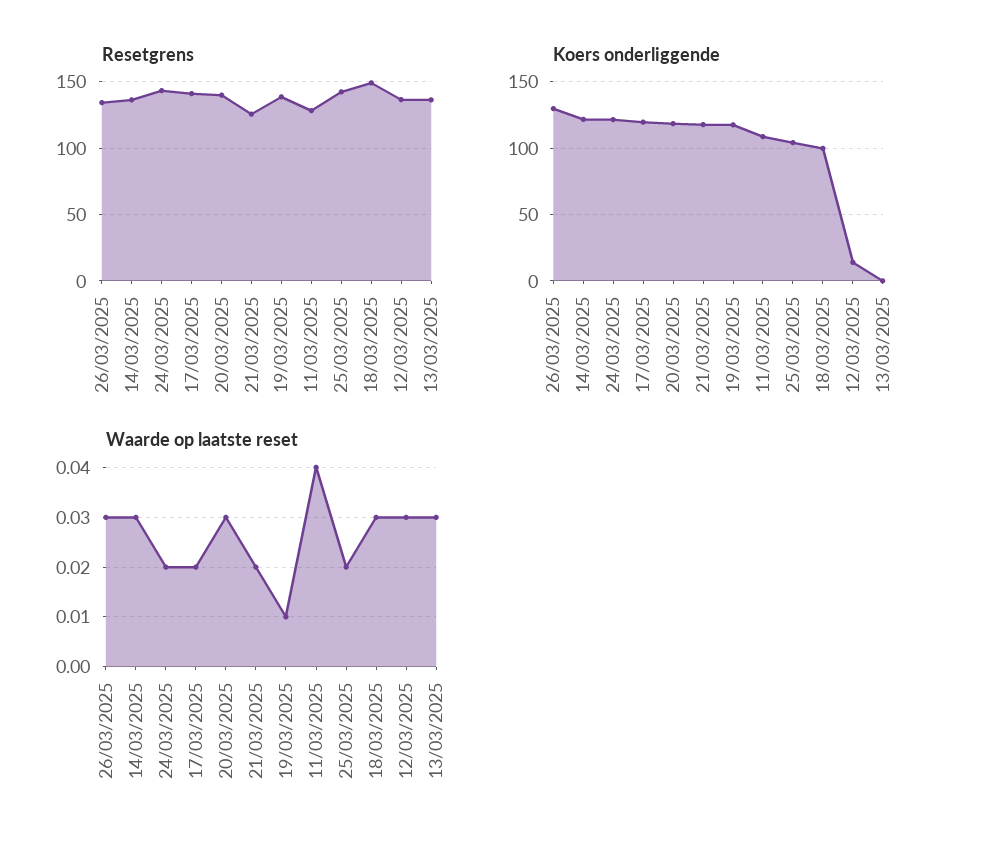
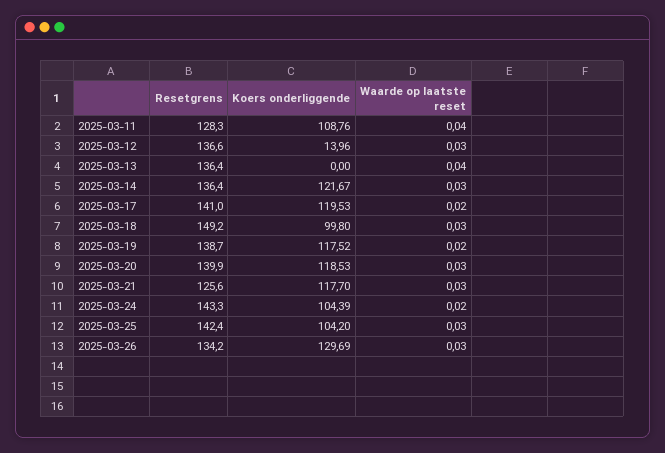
  {
    "Resetgrens": {
      "26/03/2025": 134.2,
      "14/03/2025": 136.4,
      "24/03/2025": 143.3,
      "17/03/2025": 141,
      "20/03/2025": 139.9,
      "21/03/2025": 125.6,
      "19/03/2025": 138.7,
      "11/03/2025": 128.3,
      "25/03/2025": 142.4,
      "18/03/2025": 149.2,
      "12/03/2025": 136.6,
      "13/03/2025": 136.4
    },
    "Koers onderliggende": {
      "26/03/2025": 129.69,
      "14/03/2025": 121.67,
-     "24/03/2025": 120,
+     "24/03/2025": 104.39,
      "17/03/2025": 119.53,
      "20/03/2025": 118.53,
      "21/03/2025": 117.7,
      "19/03/2025": 117.52,
      "11/03/2025": 108.76,
      "25/03/2025": 104.2,
      "18/03/2025": 99.8,
      "12/03/2025": 13.96,
      "13/03/2025": 0
    },
    "Waarde op laatste reset": {
      "26/03/2025": 0.03,
      "14/03/2025": 0.03,
      "24/03/2025": 0.02,
      "17/03/2025": 0.02,
      "20/03/2025": 0.03,
-     "21/03/2025": 0.02,
+     "21/03/2025": 0.03,
-     "19/03/2025": 0.01,
+     "19/03/2025": 0.02,
      "11/03/2025": 0.04,
-     "25/03/2025": 0.02,
+     "25/03/2025": 0.03,
      "18/03/2025": 0.03,
      "12/03/2025": 0.03,
-     "13/03/2025": 0.03
+     "13/03/2025": 0.04
    }
  }

